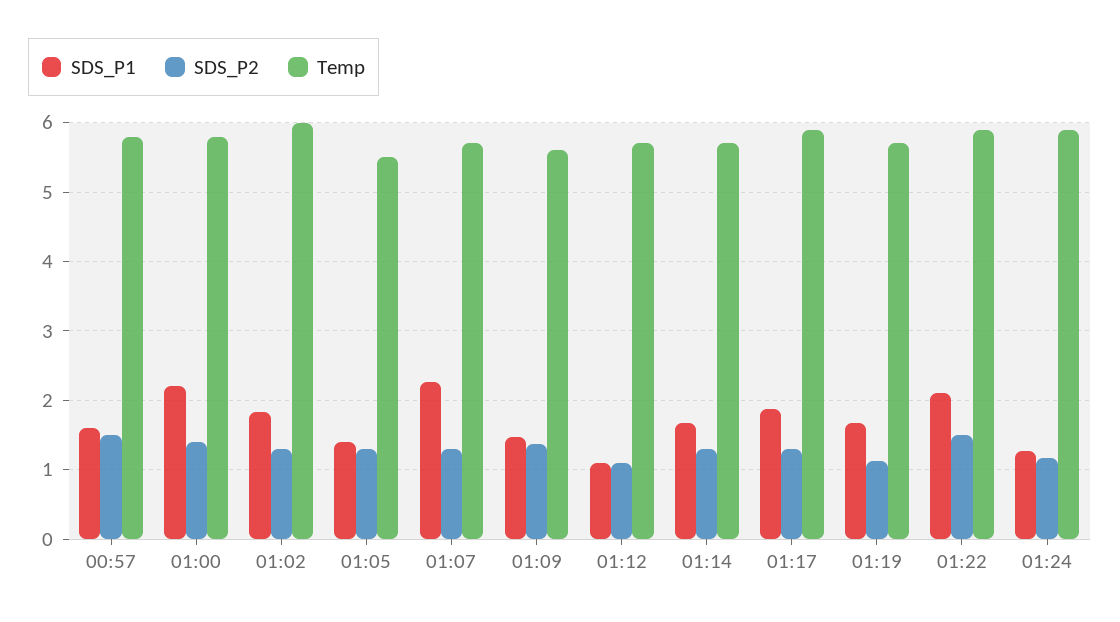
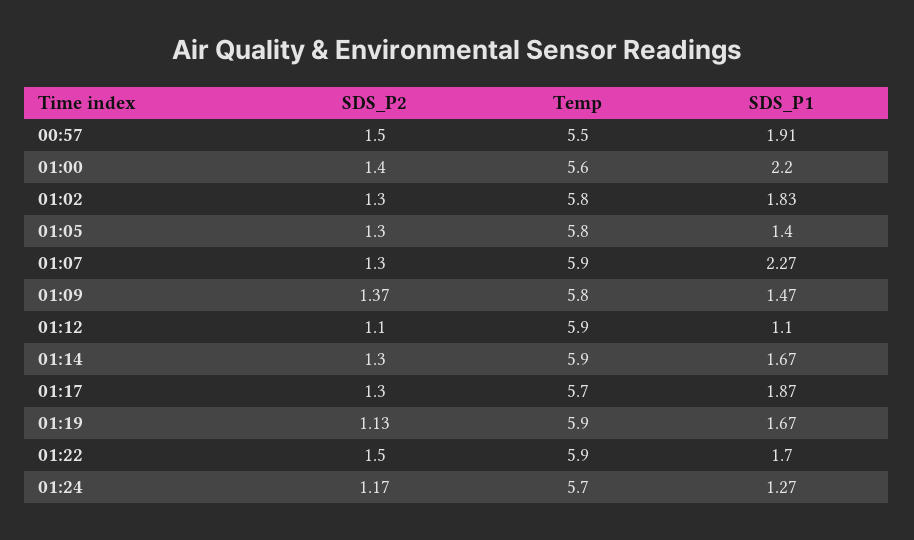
  {
    "SDS_P1": {
-     "00:57": 1.6,
+     "00:57": 1.91,
      "01:00": 2.2,
      "01:02": 1.83,
      "01:05": 1.4,
      "01:07": 2.27,
      "01:09": 1.47,
      "01:12": 1.1,
      "01:14": 1.67,
      "01:17": 1.87,
      "01:19": 1.67,
-     "01:22": 2.1,
+     "01:22": 1.7,
      "01:24": 1.27
    },
    "SDS_P2": {
      "00:57": 1.5,
      "01:00": 1.4,
      "01:02": 1.3,
      "01:05": 1.3,
      "01:07": 1.3,
      "01:09": 1.37,
      "01:12": 1.1,
      "01:14": 1.3,
      "01:17": 1.3,
      "01:19": 1.13,
      "01:22": 1.5,
      "01:24": 1.17
    },
    "Temp": {
-     "00:57": 5.8,
+     "00:57": 5.5,
-     "01:00": 5.8,
+     "01:00": 5.6,
-     "01:02": 6,
+     "01:02": 5.8,
-     "01:05": 5.5,
+     "01:05": 5.8,
-     "01:07": 5.7,
+     "01:07": 5.9,
-     "01:09": 5.6,
+     "01:09": 5.8,
-     "01:12": 5.7,
+     "01:12": 5.9,
-     "01:14": 5.7,
+     "01:14": 5.9,
-     "01:17": 5.9,
+     "01:17": 5.7,
-     "01:19": 5.7,
+     "01:19": 5.9,
      "01:22": 5.9,
-     "01:24": 5.9
+     "01:24": 5.7
    }
  }

